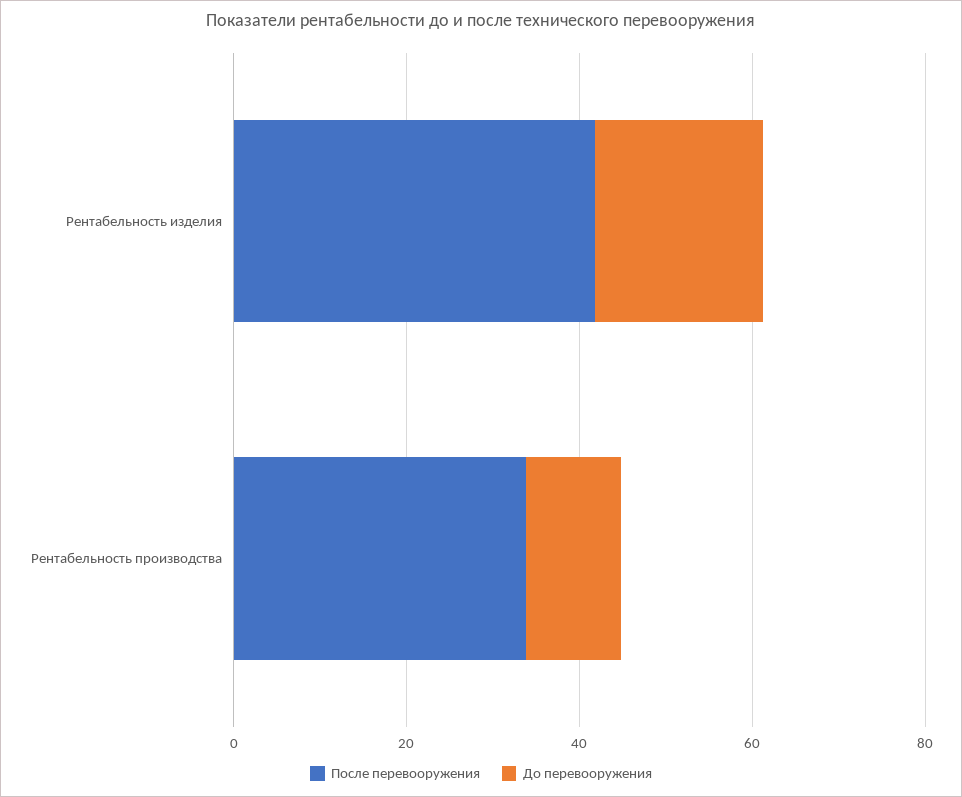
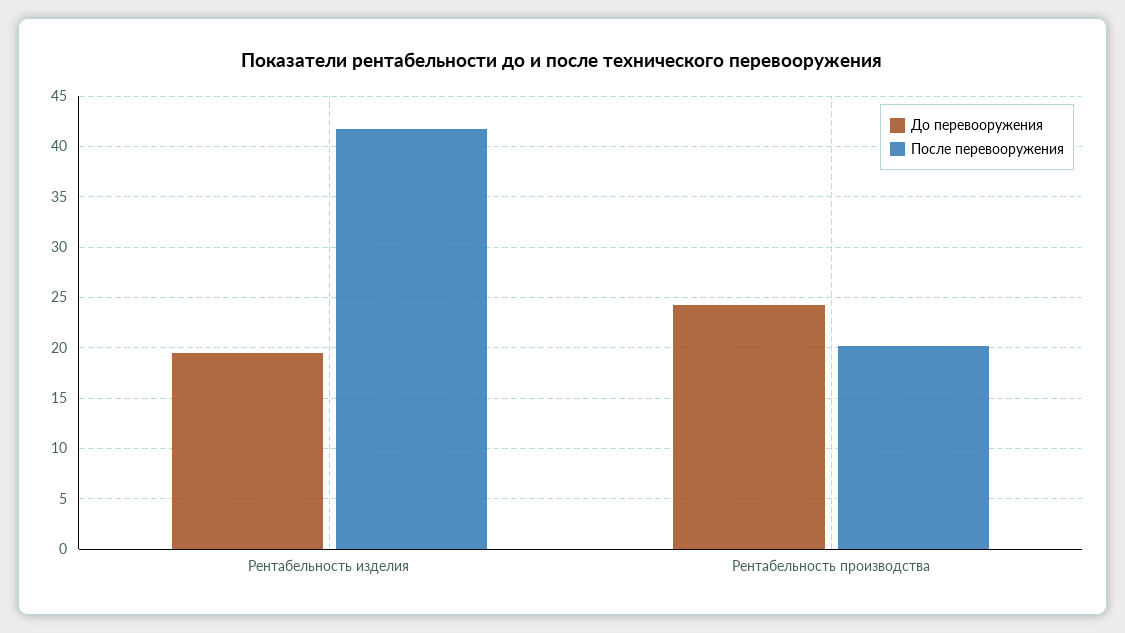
  {
    "После перевооружения": {
      "Рентабельность изделия": 42,
-     "Рентабельность производства": 35
+     "Рентабельность производства": 20
    },
    "До перевооружения": {
      "Рентабельность изделия": 19,
-     "Рентабельность производства": 10
+     "Рентабельность производства": 24
    }
  }

